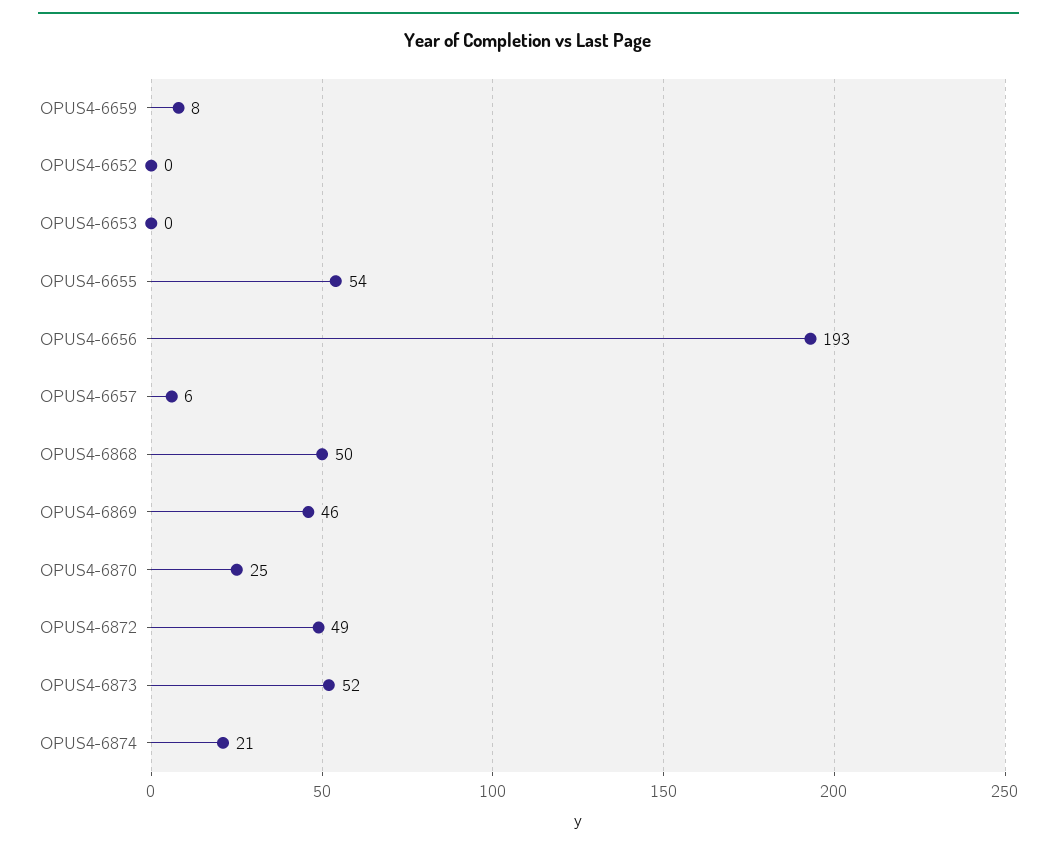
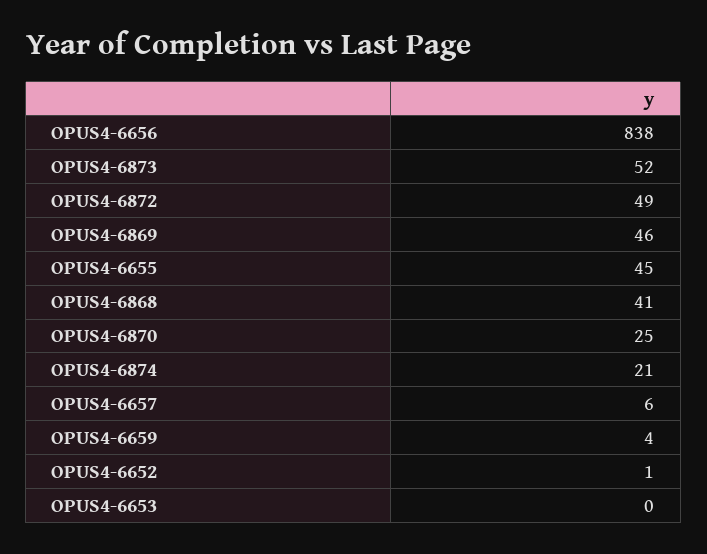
  {
-   "OPUS4-6659": 8,
+   "OPUS4-6659": 4,
-   "OPUS4-6652": 0,
+   "OPUS4-6652": 1,
    "OPUS4-6653": 0,
-   "OPUS4-6655": 54,
+   "OPUS4-6655": 45,
-   "OPUS4-6656": 193,
+   "OPUS4-6656": 838,
    "OPUS4-6657": 6,
-   "OPUS4-6868": 50,
+   "OPUS4-6868": 41,
    "OPUS4-6869": 46,
    "OPUS4-6870": 25,
    "OPUS4-6872": 49,
    "OPUS4-6873": 52,
    "OPUS4-6874": 21
  }

